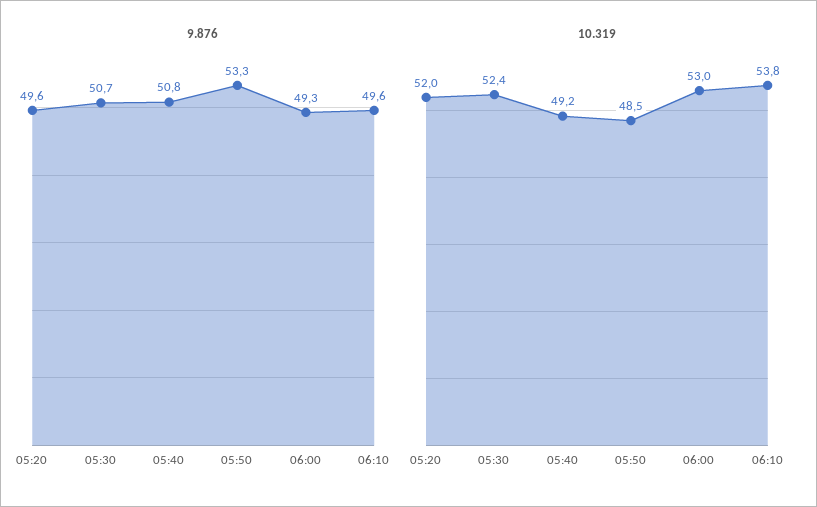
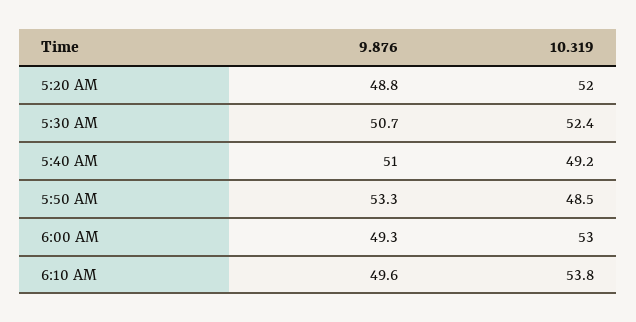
  {
    "9.876": {
-     "05:20": 49.6,
+     "05:20": 48.8,
      "05:30": 50.7,
-     "05:40": 50.8,
+     "05:40": 51,
      "05:50": 53.3,
      "06:00": 49.3,
      "06:10": 49.6
    },
    "10.319": {
      "05:20": 52,
      "05:30": 52.4,
      "05:40": 49.2,
      "05:50": 48.5,
      "06:00": 53,
      "06:10": 53.8
    }
  }

